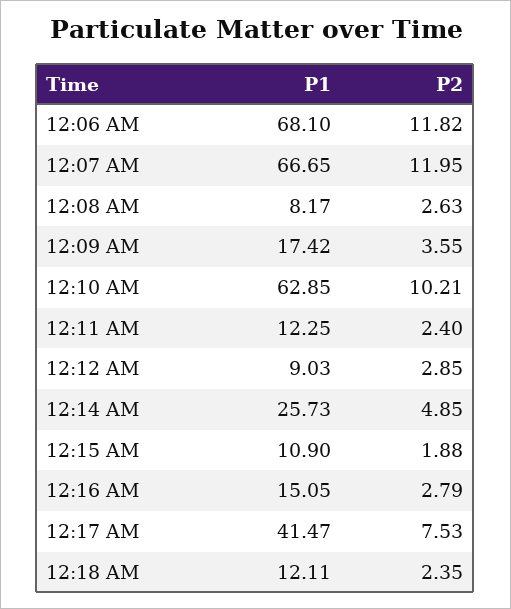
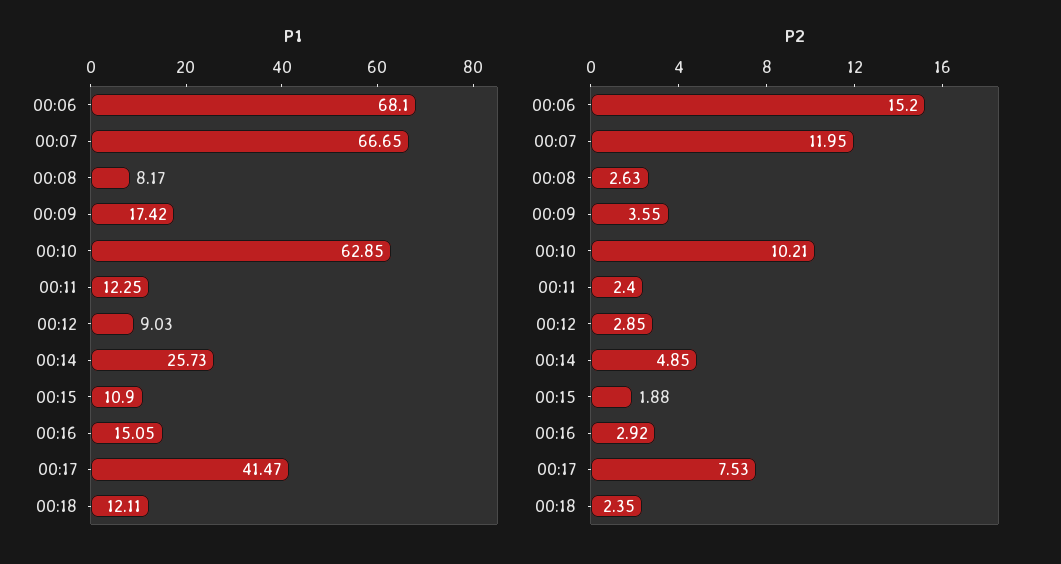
  {
    "P1": {
      "12:06 AM": 68.1,
      "12:07 AM": 66.65,
      "12:08 AM": 8.17,
      "12:09 AM": 17.42,
      "12:10 AM": 62.85,
      "12:11 AM": 12.25,
      "12:12 AM": 9.03,
      "12:14 AM": 25.73,
      "12:15 AM": 10.9,
      "12:16 AM": 15.05,
      "12:17 AM": 41.47,
      "12:18 AM": 12.11
    },
    "P2": {
-     "12:06 AM": 11.82,
+     "12:06 AM": 15.2,
      "12:07 AM": 11.95,
      "12:08 AM": 2.63,
      "12:09 AM": 3.55,
      "12:10 AM": 10.21,
      "12:11 AM": 2.4,
      "12:12 AM": 2.85,
      "12:14 AM": 4.85,
      "12:15 AM": 1.88,
-     "12:16 AM": 2.79,
+     "12:16 AM": 2.92,
      "12:17 AM": 7.53,
      "12:18 AM": 2.35
    }
  }

